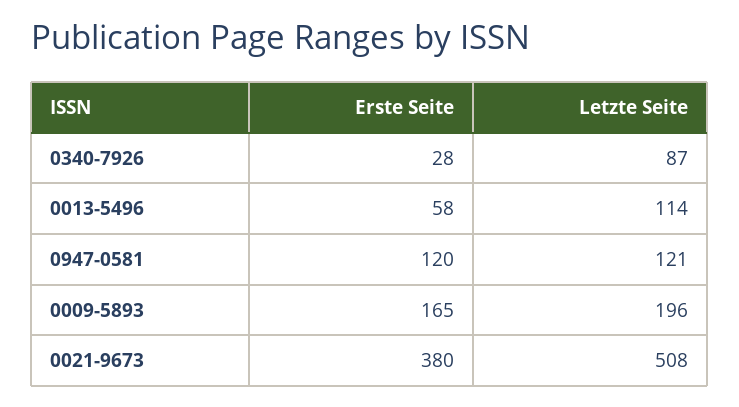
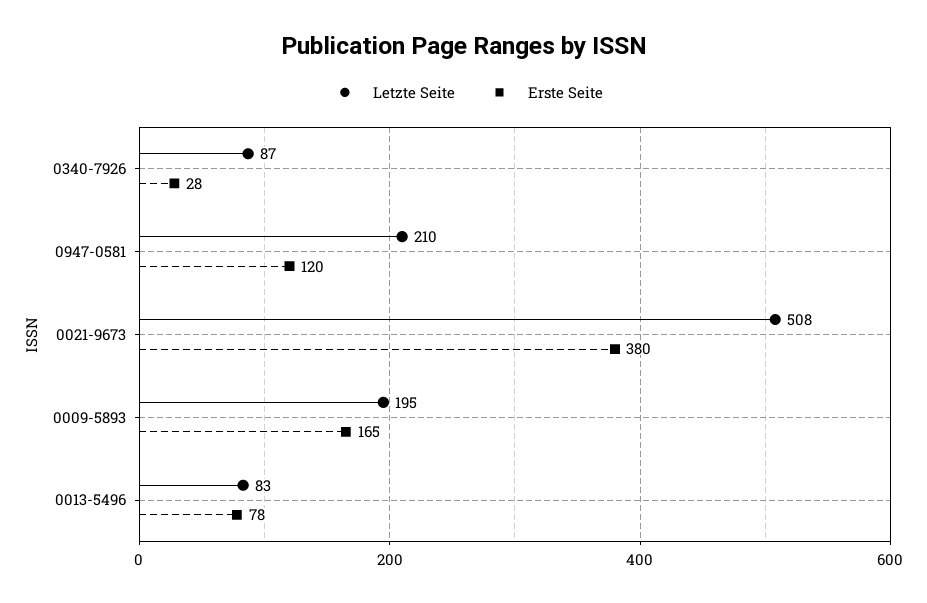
  {
    "Erste Seite": {
      "0340-7926": 28,
-     "0013-5496": 58,
+     "0013-5496": 78,
      "0947-0581": 120,
      "0009-5893": 165,
      "0021-9673": 380
    },
    "Letzte Seite": {
      "0340-7926": 87,
-     "0013-5496": 114,
+     "0013-5496": 83,
-     "0947-0581": 121,
+     "0947-0581": 210,
-     "0009-5893": 196,
+     "0009-5893": 195,
      "0021-9673": 508
    }
  }

